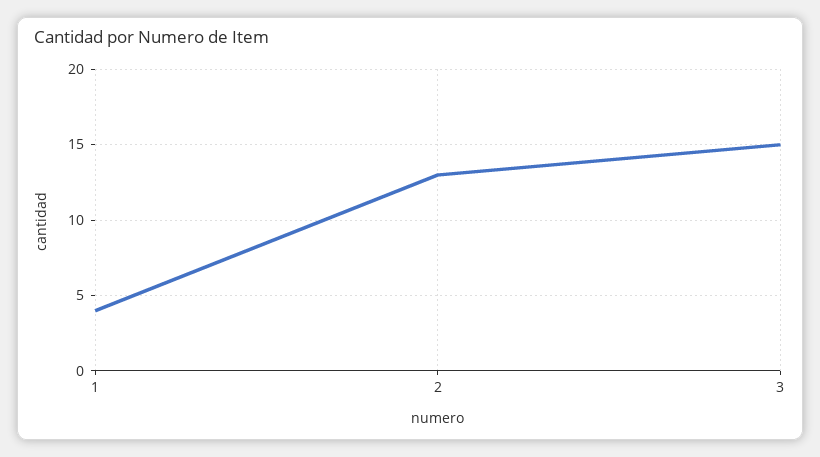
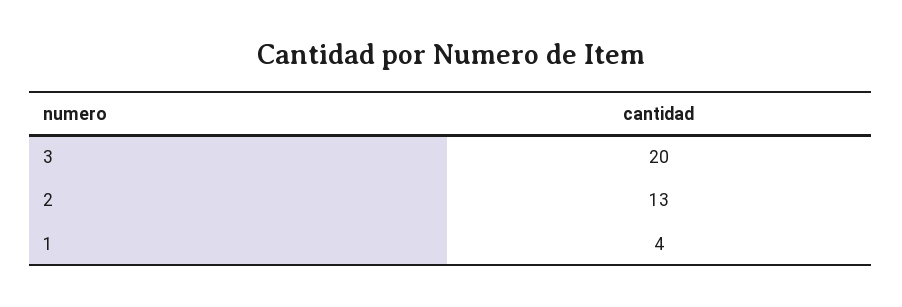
  {
    "1": 4,
    "2": 13,
-   "3": 15
+   "3": 20
  }

